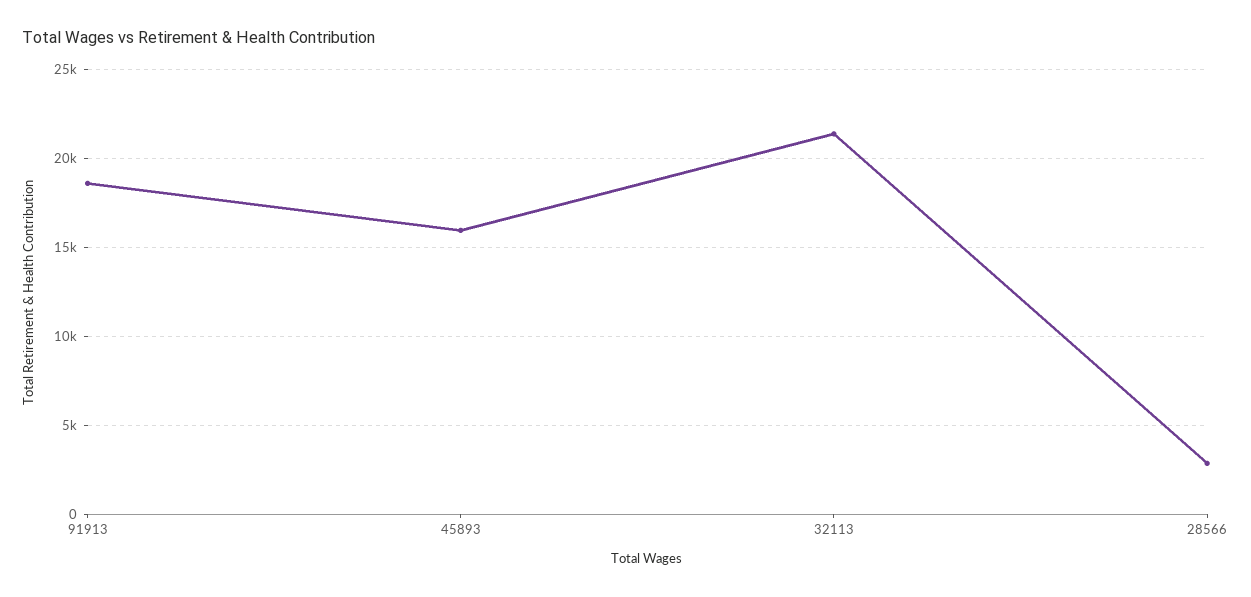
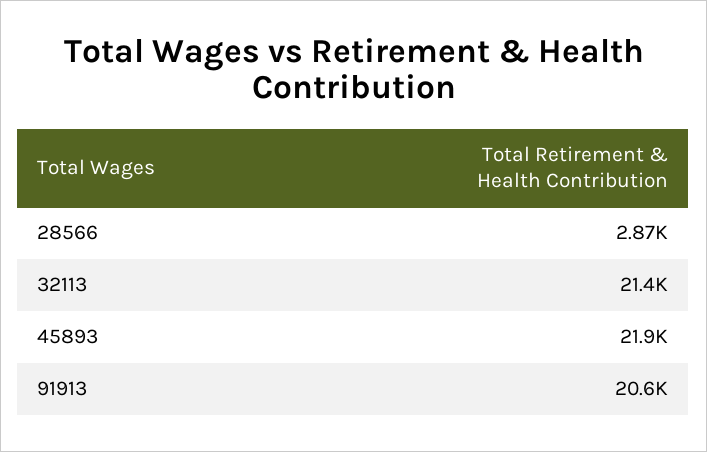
  {
-   "91913": 18500,
+   "91913": 20600,
-   "45893": 16000,
+   "45893": 21900,
    "32113": 21400,
    "28566": 2870
  }

